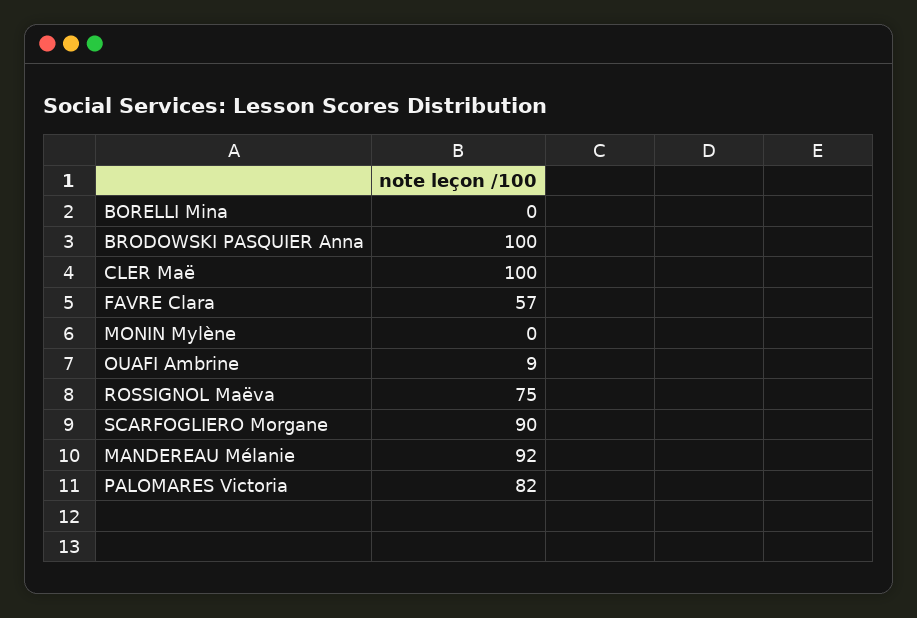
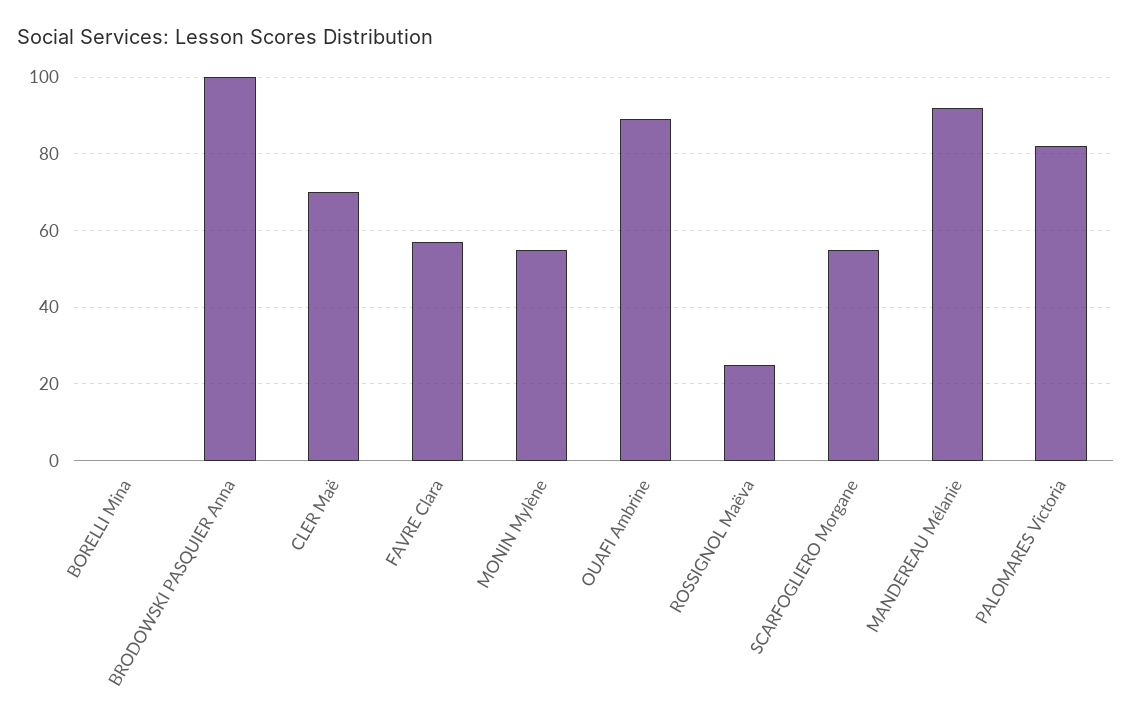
  {
    "BORELLI Mina": 0,
    "BRODOWSKI PASQUIER Anna": 100,
-   "CLER Maë": 100,
+   "CLER Maë": 70,
    "FAVRE Clara": 57,
-   "MONIN Mylène": 0,
+   "MONIN Mylène": 55,
-   "OUAFI Ambrine": 9,
+   "OUAFI Ambrine": 90,
-   "ROSSIGNOL Maëva": 75,
+   "ROSSIGNOL Maëva": 25,
-   "SCARFOGLIERO Morgane": 90,
+   "SCARFOGLIERO Morgane": 55,
    "MANDEREAU Mélanie": 92,
    "PALOMARES Victoria": 82
  }

